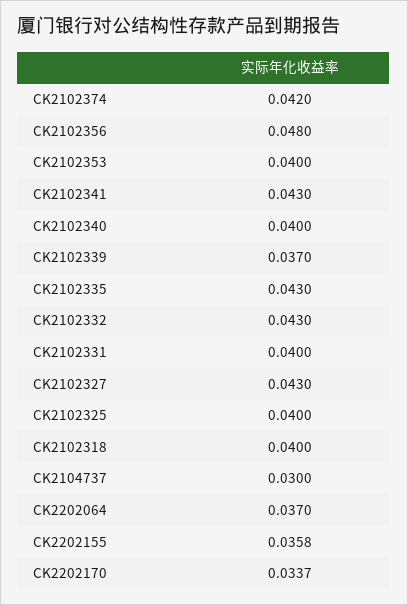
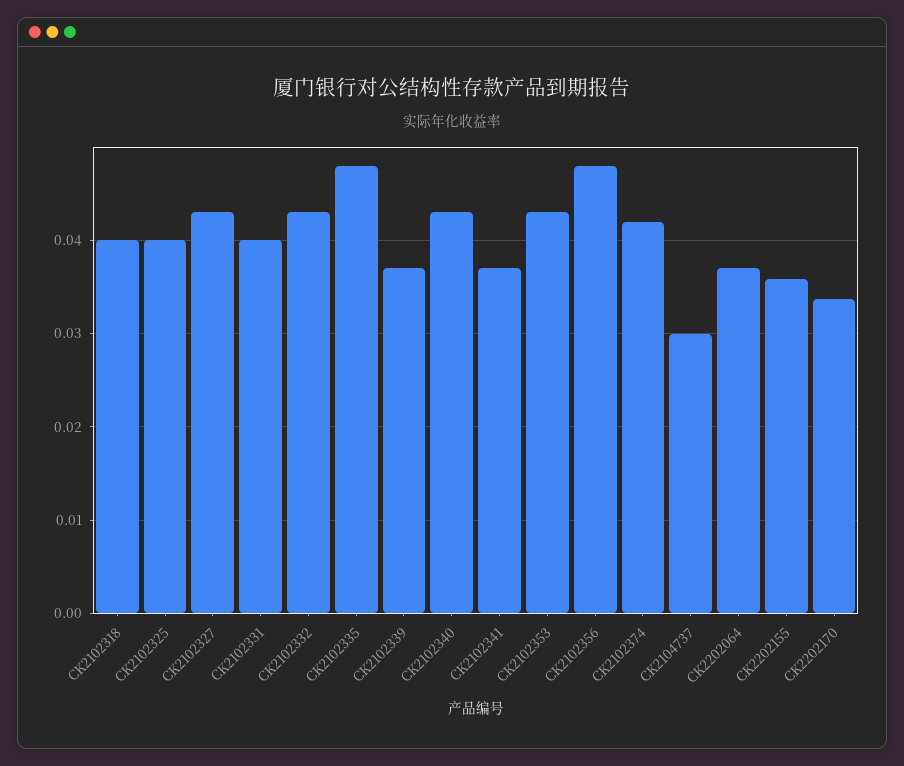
  {
    "CK2102374": 0.042,
    "CK2102356": 0.048,
-   "CK2102353": 0.04,
+   "CK2102353": 0.043,
-   "CK2102341": 0.043,
+   "CK2102341": 0.037,
-   "CK2102340": 0.04,
+   "CK2102340": 0.043,
    "CK2102339": 0.037,
-   "CK2102335": 0.043,
+   "CK2102335": 0.048,
    "CK2102332": 0.043,
    "CK2102331": 0.04,
    "CK2102327": 0.043,
    "CK2102325": 0.04,
    "CK2102318": 0.04,
    "CK2104737": 0.03,
    "CK2202064": 0.037,
    "CK2202155": 0.0358,
    "CK2202170": 0.0337
  }

